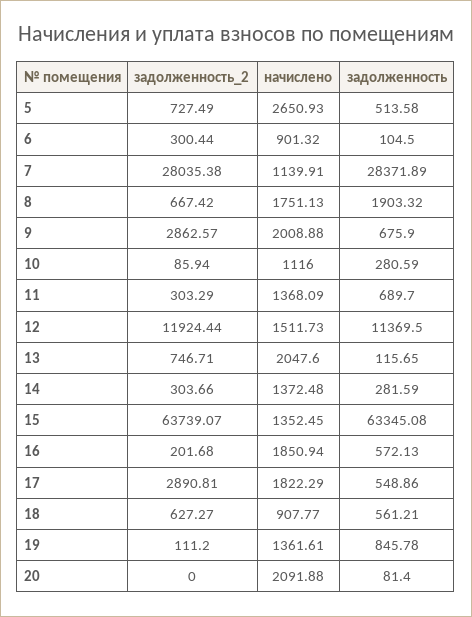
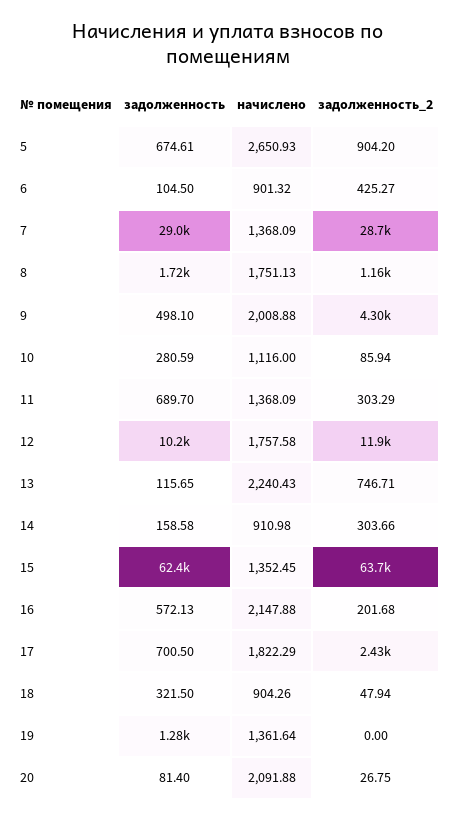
  {
    "задолженность_2": {
-     "5": 727.49,
+     "5": 904.2,
-     "6": 300.44,
+     "6": 425.27,
-     "7": 28035.38,
+     "7": 28700,
-     "8": 667.42,
+     "8": 1160,
-     "9": 2862.57,
+     "9": 4300,
      "10": 85.94,
      "11": 303.29,
      "12": 11924.44,
      "13": 746.71,
      "14": 303.66,
      "15": 63739.07,
      "16": 201.68,
-     "17": 2890.81,
+     "17": 2430,
-     "18": 627.27,
+     "18": 47.94,
-     "19": 111.2,
+     "19": 0,
-     "20": 0
+     "20": 26.75
    },
    "начислено": {
      "5": 2650.93,
      "6": 901.32,
-     "7": 1139.91,
+     "7": 1368.09,
      "8": 1751.13,
      "9": 2008.88,
      "10": 1116,
      "11": 1368.09,
-     "12": 1511.73,
+     "12": 1757.58,
-     "13": 2047.6,
+     "13": 2240.43,
-     "14": 1372.48,
+     "14": 910.98,
      "15": 1352.45,
-     "16": 1850.94,
+     "16": 2147.88,
      "17": 1822.29,
-     "18": 907.77,
+     "18": 904.26,
-     "19": 1361.61,
+     "19": 1361.64,
      "20": 2091.88
    },
    "задолженность": {
-     "5": 513.58,
+     "5": 674.61,
      "6": 104.5,
-     "7": 28371.89,
+     "7": 29000,
-     "8": 1903.32,
+     "8": 1720,
-     "9": 675.9,
+     "9": 498.1,
      "10": 280.59,
      "11": 689.7,
-     "12": 11369.5,
+     "12": 10200,
      "13": 115.65,
-     "14": 281.59,
+     "14": 158.58,
-     "15": 63345.08,
+     "15": 62400,
      "16": 572.13,
-     "17": 548.86,
+     "17": 700.5,
-     "18": 561.21,
+     "18": 321.5,
-     "19": 845.78,
+     "19": 1280,
      "20": 81.4
    }
  }

